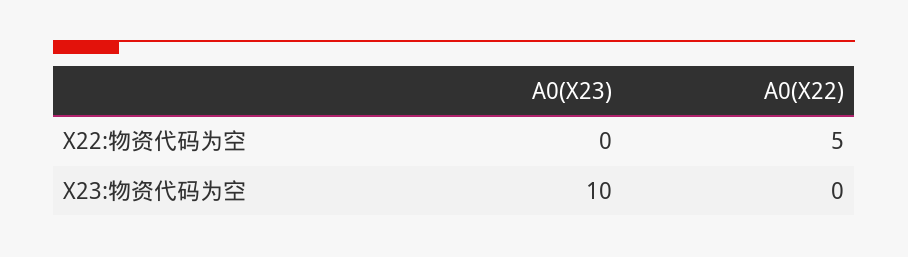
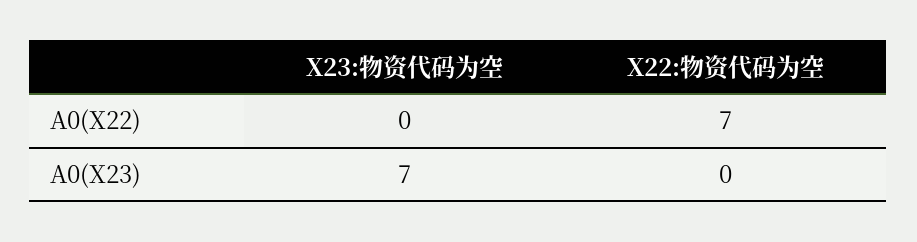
  {
    "A0(X23)": {
      "X22:物资代码为空": 0,
-     "X23:物资代码为空": 10
+     "X23:物资代码为空": 7
    },
    "A0(X22)": {
-     "X22:物资代码为空": 5,
+     "X22:物资代码为空": 7,
      "X23:物资代码为空": 0
    }
  }

